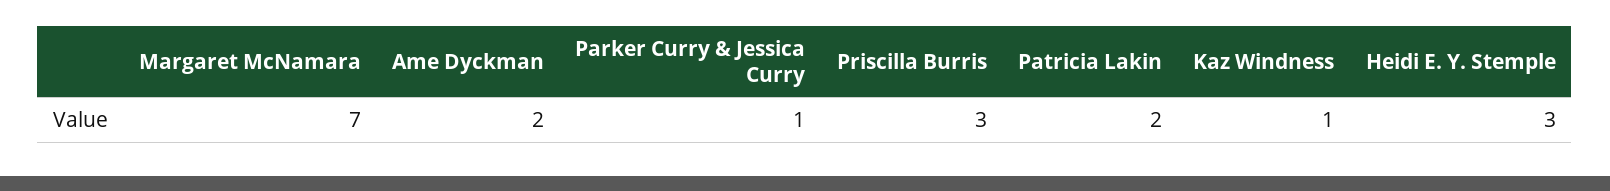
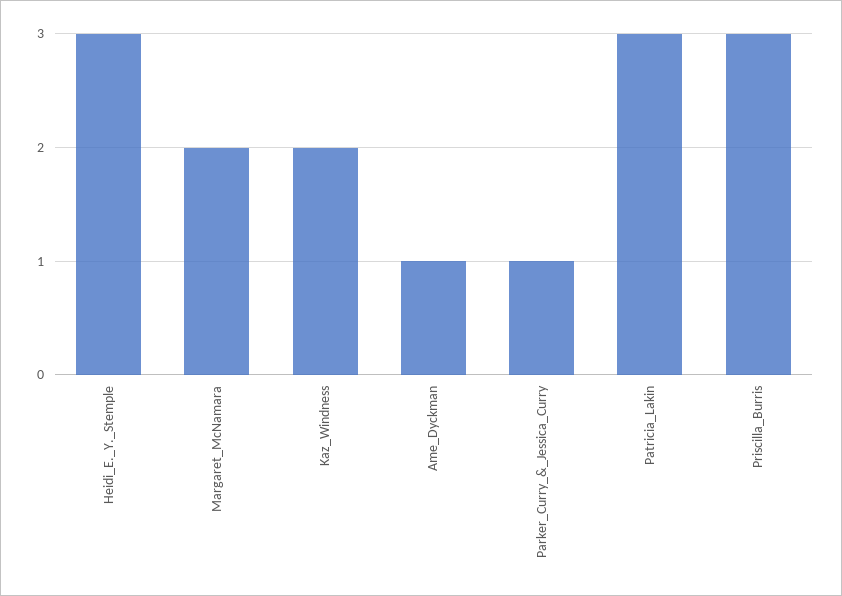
  {
-   "Margaret McNamara": 7,
+   "Margaret McNamara": 2,
-   "Ame Dyckman": 2,
+   "Ame Dyckman": 1,
    "Parker Curry & Jessica Curry": 1,
    "Priscilla Burris": 3,
-   "Patricia Lakin": 2,
+   "Patricia Lakin": 3,
-   "Kaz Windness": 1,
+   "Kaz Windness": 2,
    "Heidi E. Y. Stemple": 3
  }

